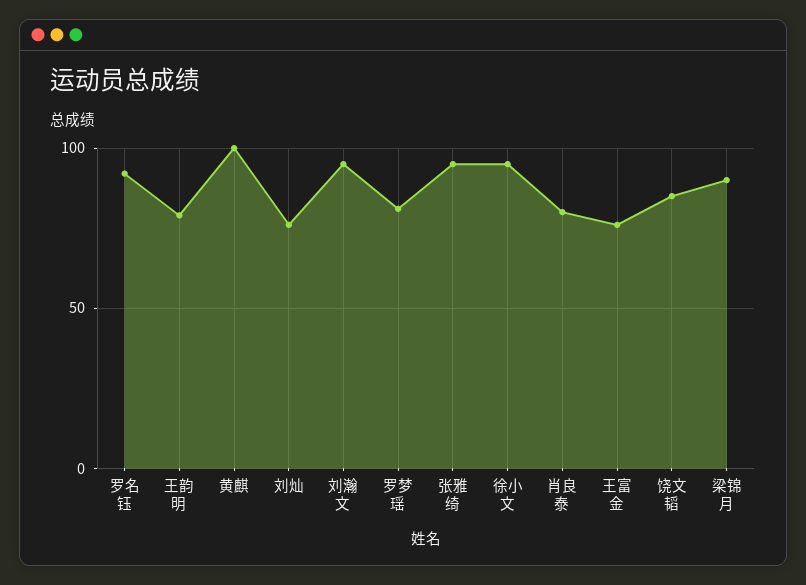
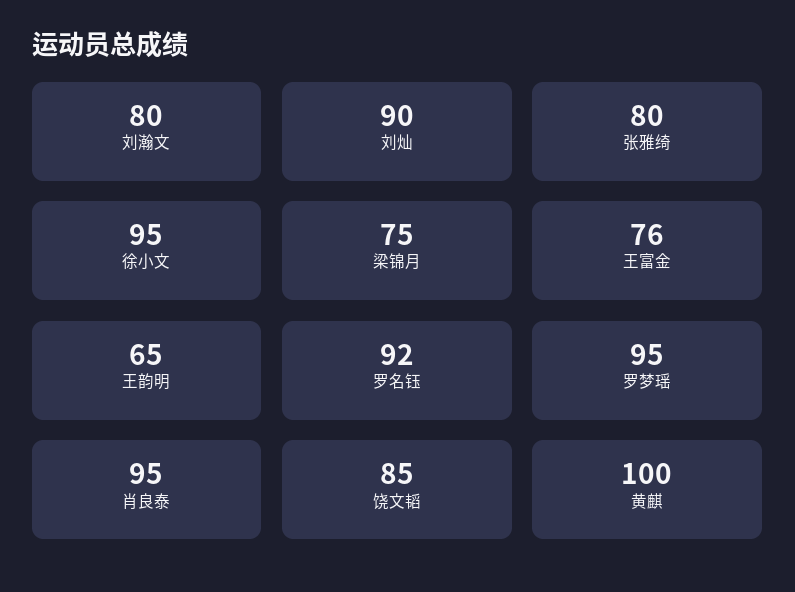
  {
    "罗名钰": 92,
-   "王韵明": 80,
+   "王韵明": 65,
    "黄麒": 100,
-   "刘灿": 75,
+   "刘灿": 90,
-   "刘瀚文": 95,
+   "刘瀚文": 80,
-   "罗梦瑶": 80,
+   "罗梦瑶": 95,
-   "张雅绮": 95,
+   "张雅绮": 80,
    "徐小文": 95,
-   "肖良泰": 80,
+   "肖良泰": 95,
    "王富金": 76,
    "饶文韬": 85,
-   "梁锦月": 90
+   "梁锦月": 75
  }

